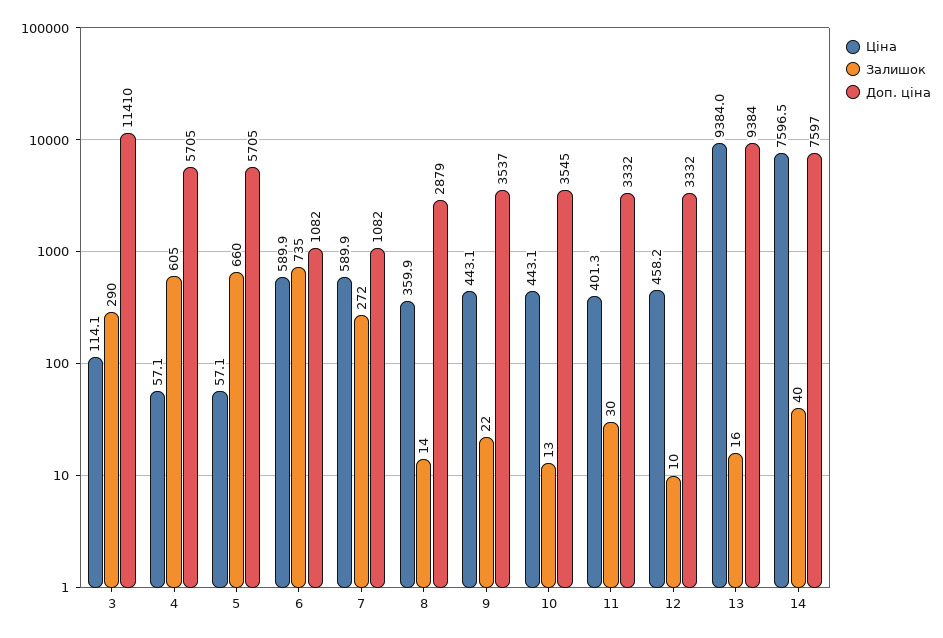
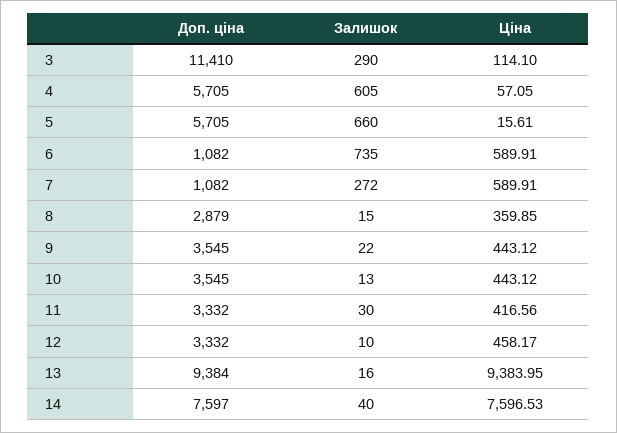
  {
    "Ціна": {
      "3": 114.1,
      "4": 57.05,
-     "5": 57.1,
+     "5": 15.61,
      "6": 589.91,
      "7": 589.91,
      "8": 359.85,
      "9": 443.12,
      "10": 443.12,
-     "11": 401.3,
+     "11": 416.56,
      "12": 458.17,
      "13": 9383.95,
      "14": 7596.53
    },
    "Залишок": {
      "3": 290,
      "4": 605,
      "5": 660,
      "6": 735,
      "7": 272,
-     "8": 14,
+     "8": 15,
      "9": 22,
      "10": 13,
      "11": 30,
      "12": 10,
      "13": 16,
      "14": 40
    },
    "Доп. ціна": {
      "3": 11410,
      "4": 5705,
      "5": 5705,
      "6": 1082,
      "7": 1082,
      "8": 2879,
-     "9": 3537,
+     "9": 3545,
      "10": 3545,
      "11": 3332,
      "12": 3332,
      "13": 9384,
      "14": 7597
    }
  }

